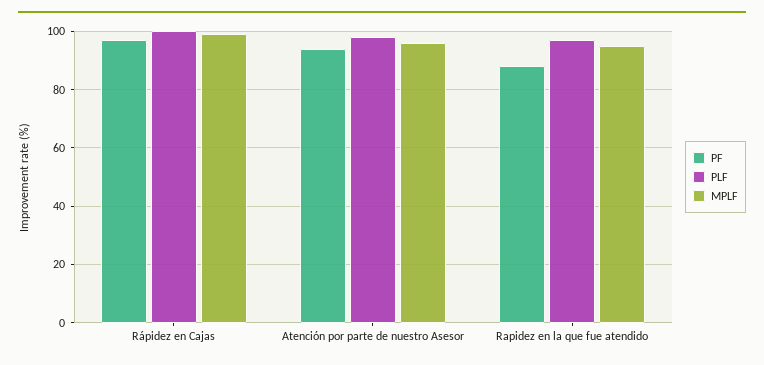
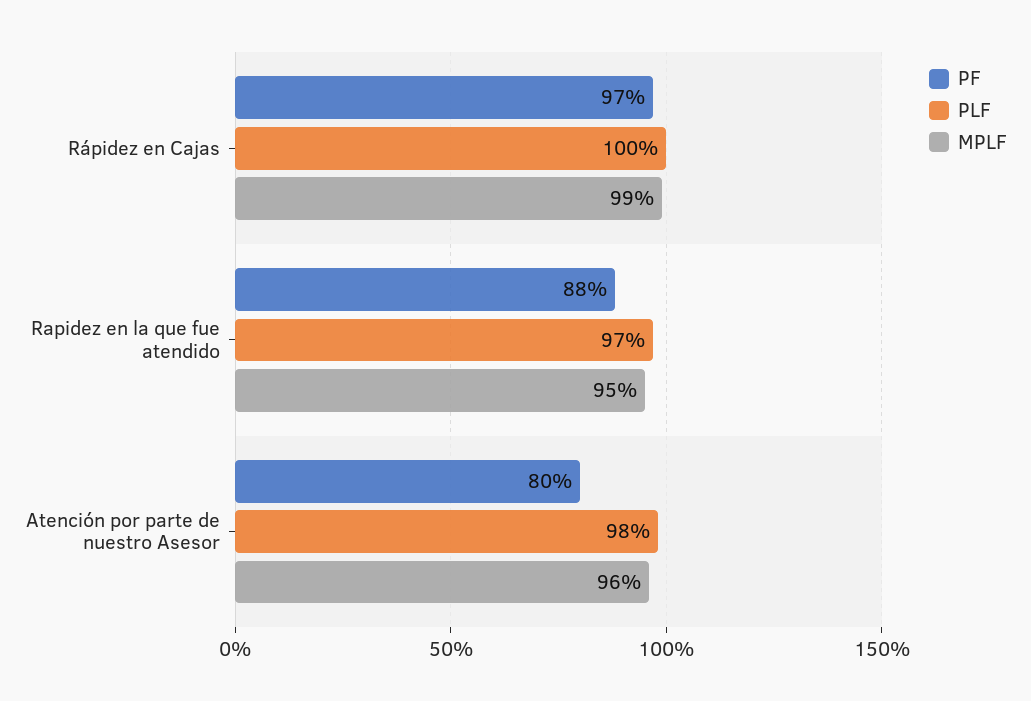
  {
    "PF": {
      "Rápidez en Cajas": 97,
-     "Atención por parte de nuestro Asesor": 95,
+     "Atención por parte de nuestro Asesor": 80,
      "Rapidez en la que fue atendido": 88
    },
    "PLF": {
      "Rápidez en Cajas": 100,
      "Atención por parte de nuestro Asesor": 98,
      "Rapidez en la que fue atendido": 97
    },
    "MPLF": {
      "Rápidez en Cajas": 99,
      "Atención por parte de nuestro Asesor": 96,
      "Rapidez en la que fue atendido": 95
    }
  }

